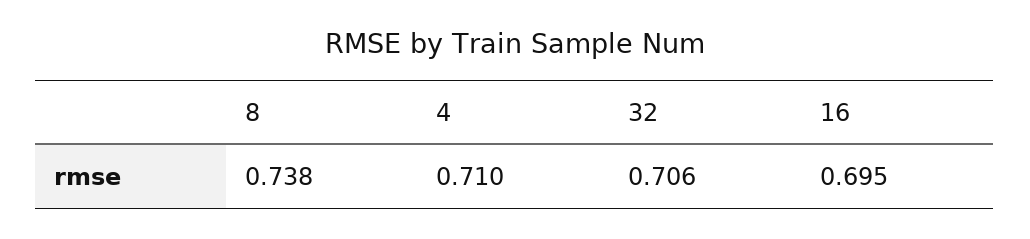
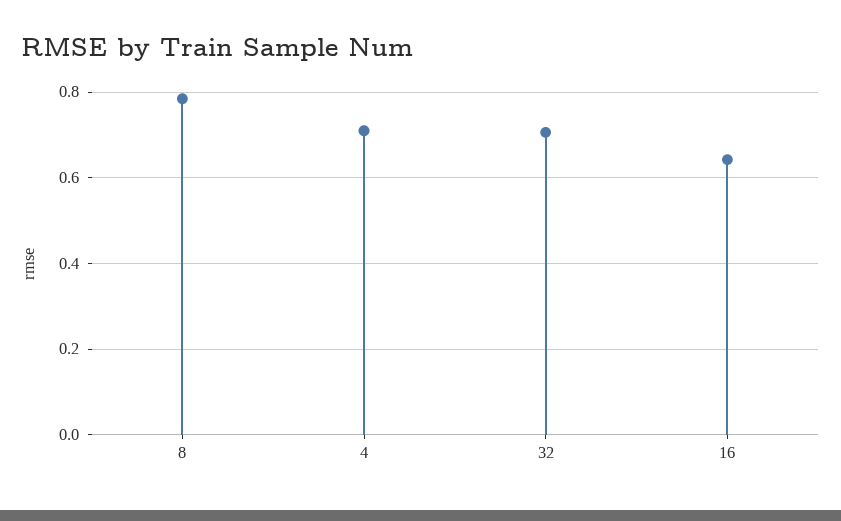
  {
-   "8": 0.738,
+   "8": 0.78,
    "4": 0.71,
    "32": 0.706,
-   "16": 0.695
+   "16": 0.64
  }

